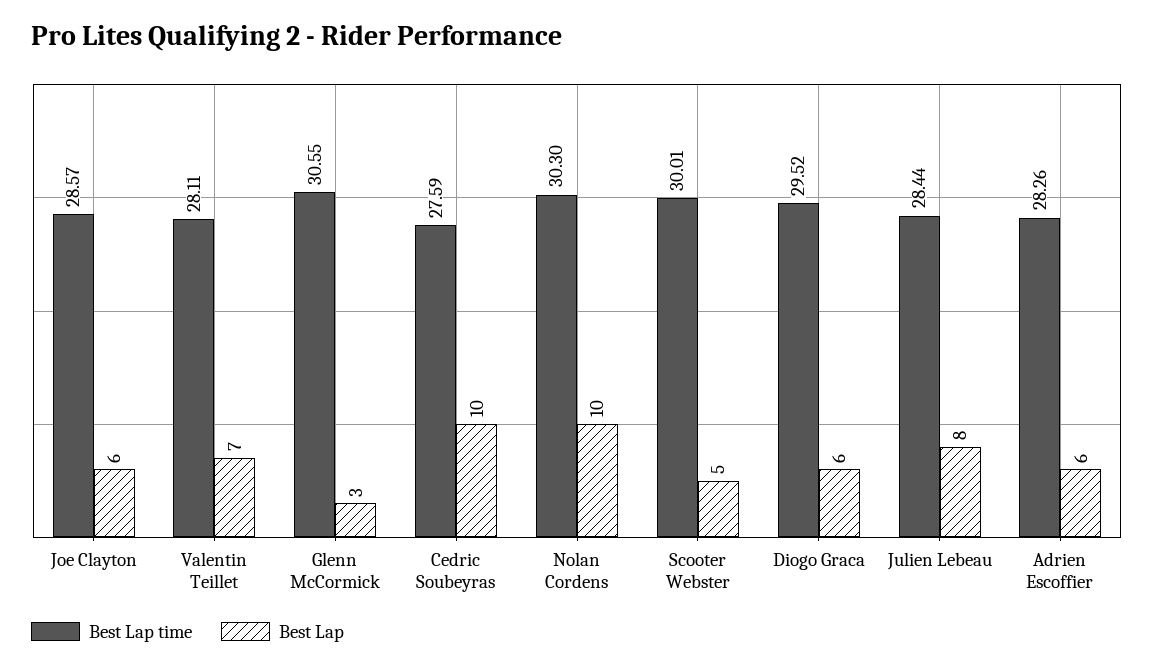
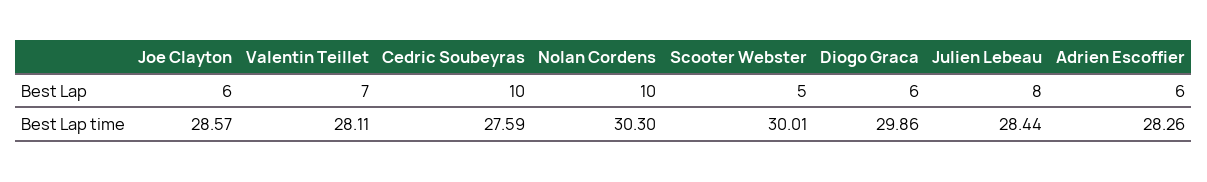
  {
    "Best Lap time": {
      "Joe Clayton": 28.57,
      "Valentin Teillet": 28.11,
-     "Glenn McCormick": 30.55,
      "Cedric Soubeyras": 27.59,
      "Nolan Cordens": 30.3,
      "Scooter Webster": 30.01,
-     "Diogo Graca": 29.52,
+     "Diogo Graca": 29.86,
      "Julien Lebeau": 28.44,
      "Adrien Escoffier": 28.26
    },
    "Best Lap": {
      "Joe Clayton": 6,
      "Valentin Teillet": 7,
-     "Glenn McCormick": 3,
      "Cedric Soubeyras": 10,
      "Nolan Cordens": 10,
      "Scooter Webster": 5,
      "Diogo Graca": 6,
      "Julien Lebeau": 8,
      "Adrien Escoffier": 6
    }
  }

